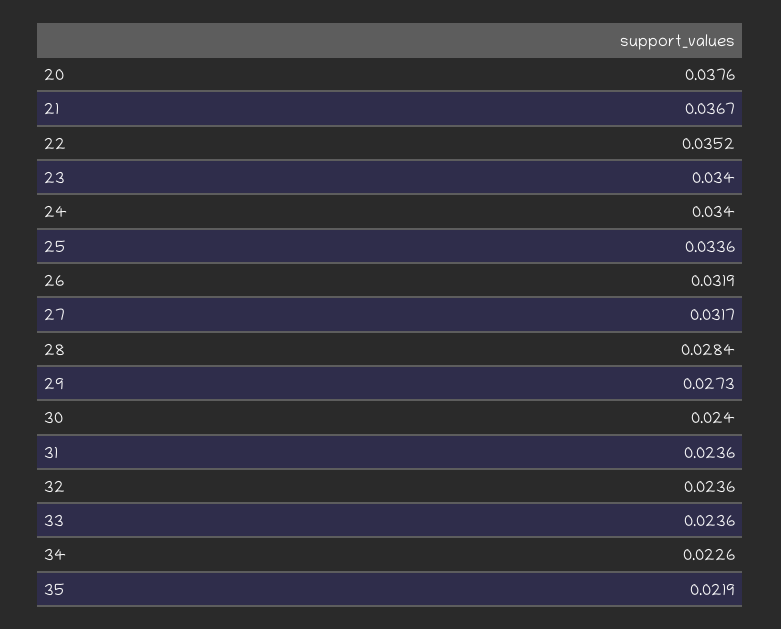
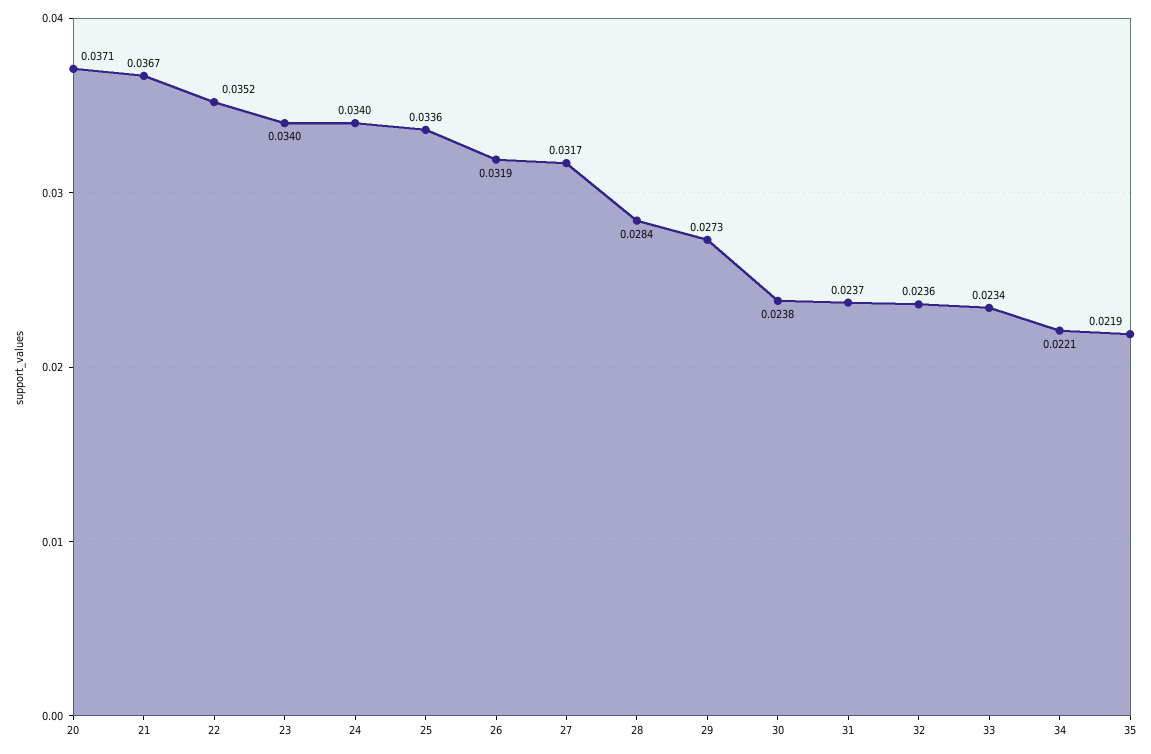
  {
-   "20": 0.0376,
+   "20": 0.0371,
    "21": 0.0367,
    "22": 0.0352,
    "23": 0.034,
    "24": 0.034,
    "25": 0.0336,
    "26": 0.0319,
    "27": 0.0317,
    "28": 0.0284,
    "29": 0.0273,
-   "30": 0.024,
+   "30": 0.0238,
-   "31": 0.0236,
+   "31": 0.0237,
    "32": 0.0236,
-   "33": 0.0236,
+   "33": 0.0234,
-   "34": 0.0226,
+   "34": 0.0221,
    "35": 0.0219
  }

